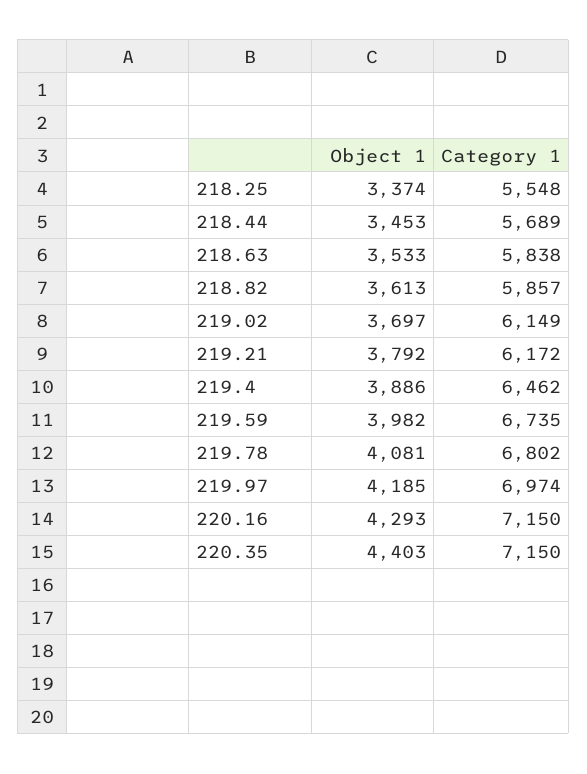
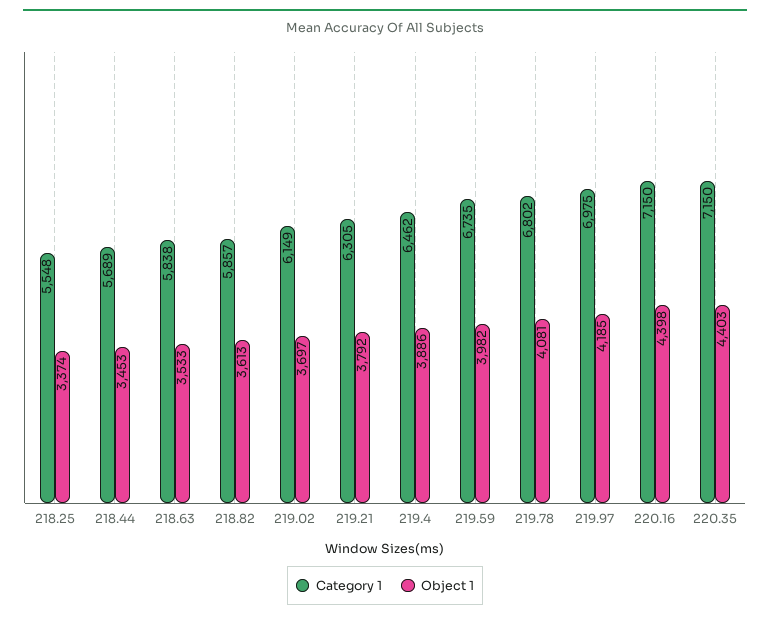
  {
    "Object 1": {
      "218.25": 3374,
      "218.44": 3453,
      "218.63": 3533,
      "218.82": 3613,
      "219.02": 3697,
      "219.21": 3792,
      "219.4": 3886,
      "219.59": 3982,
      "219.78": 4081,
      "219.97": 4185,
-     "220.16": 4293,
+     "220.16": 4398,
      "220.35": 4403
    },
    "Category 1": {
      "218.25": 5548,
      "218.44": 5689,
      "218.63": 5838,
      "218.82": 5857,
      "219.02": 6149,
-     "219.21": 6172,
+     "219.21": 6305,
      "219.4": 6462,
      "219.59": 6735,
      "219.78": 6802,
-     "219.97": 6974,
+     "219.97": 6975,
      "220.16": 7150,
      "220.35": 7150
    }
  }

